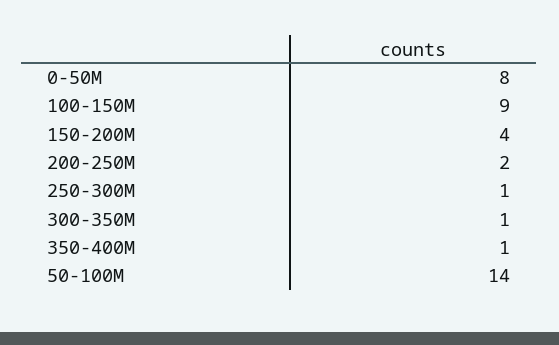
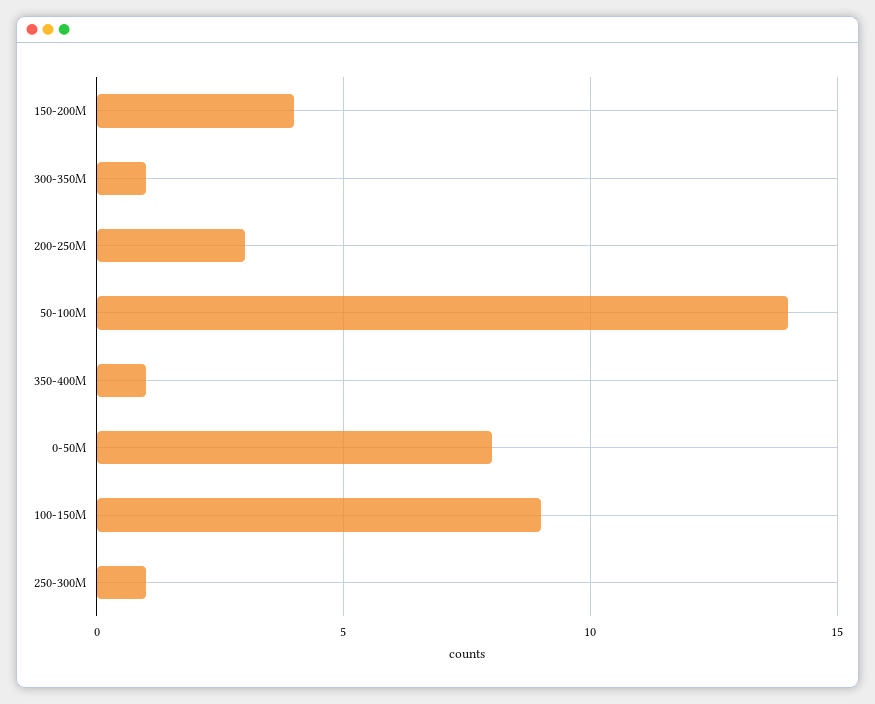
  {
    "0-50M": 8,
    "100-150M": 9,
    "150-200M": 4,
-   "200-250M": 2,
+   "200-250M": 3,
    "250-300M": 1,
    "300-350M": 1,
    "350-400M": 1,
    "50-100M": 14
  }

